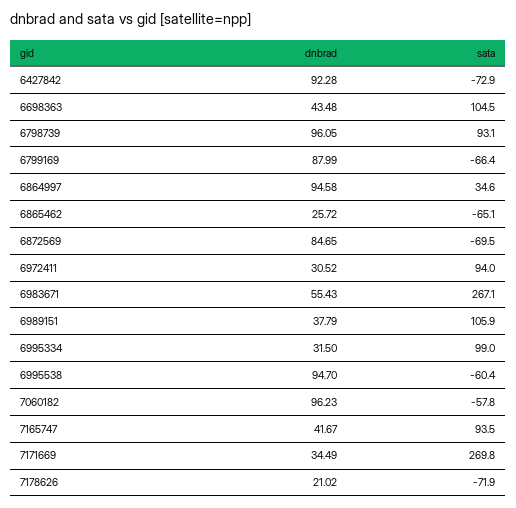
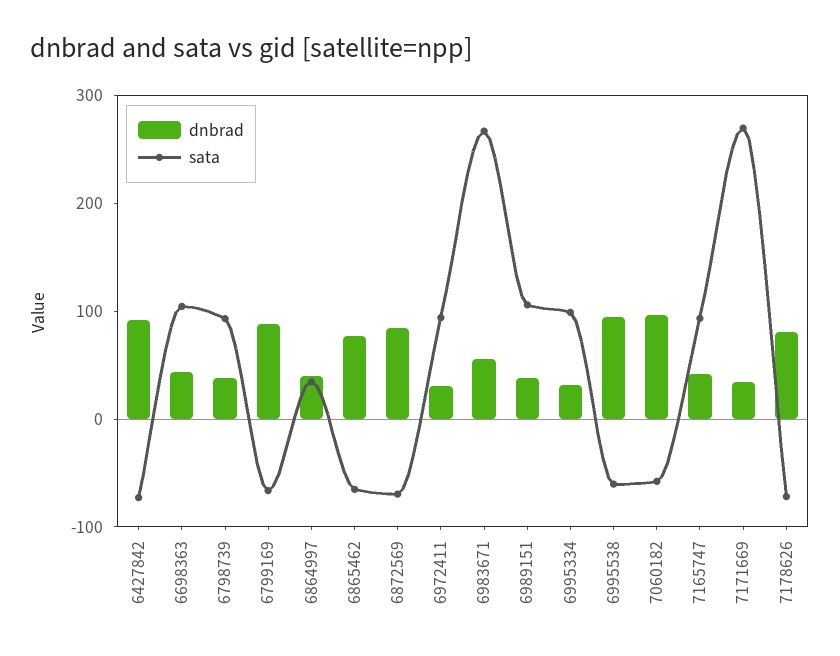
  {
    "dnbrad": {
      "6427842": 92.28,
      "6698363": 43.48,
-     "6798739": 96.05,
+     "6798739": 40,
      "6799169": 87.99,
-     "6864997": 94.58,
+     "6864997": 40,
-     "6865462": 25.72,
+     "6865462": 80,
      "6872569": 84.65,
      "6972411": 30.52,
      "6983671": 55.43,
      "6989151": 37.79,
      "6995334": 31.5,
      "6995538": 94.7,
      "7060182": 96.23,
      "7165747": 41.67,
      "7171669": 34.49,
-     "7178626": 21.02
+     "7178626": 80
    },
    "sata": {
      "6427842": -72.9,
      "6698363": 104.5,
      "6798739": 93.1,
      "6799169": -66.4,
      "6864997": 34.6,
      "6865462": -65.1,
      "6872569": -69.5,
      "6972411": 94,
      "6983671": 267.1,
      "6989151": 105.9,
      "6995334": 99,
      "6995538": -60.4,
      "7060182": -57.8,
      "7165747": 93.5,
      "7171669": 269.8,
      "7178626": -71.9
    }
  }

